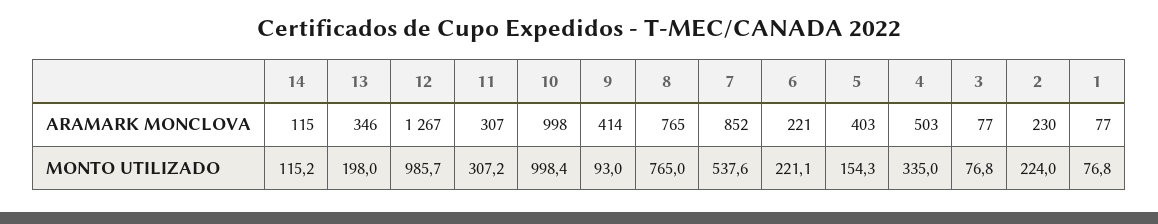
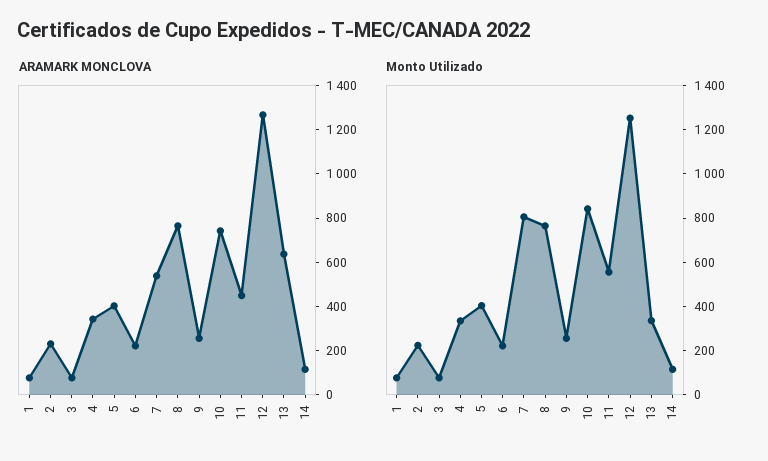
  {
    "ARAMARK MONCLOVA": {
      "14": 115,
-     "13": 346,
+     "13": 650,
      "12": 1267,
-     "11": 307,
+     "11": 450,
-     "10": 998,
+     "10": 750,
-     "9": 414,
+     "9": 250,
      "8": 765,
-     "7": 852,
+     "7": 550,
      "6": 221,
      "5": 403,
-     "4": 503,
+     "4": 350,
      "3": 77,
      "2": 230,
      "1": 77
    },
    "MONTO UTILIZADO": {
      "14": 115.2,
-     "13": 198,
+     "13": 350,
-     "12": 985.7,
+     "12": 1250,
-     "11": 307.2,
+     "11": 550,
-     "10": 998.4,
+     "10": 850,
-     "9": 93,
+     "9": 250,
      "8": 765,
-     "7": 537.6,
+     "7": 800,
      "6": 221.1,
-     "5": 154.3,
+     "5": 400,
      "4": 335,
      "3": 76.8,
      "2": 224,
      "1": 76.8
    }
  }

